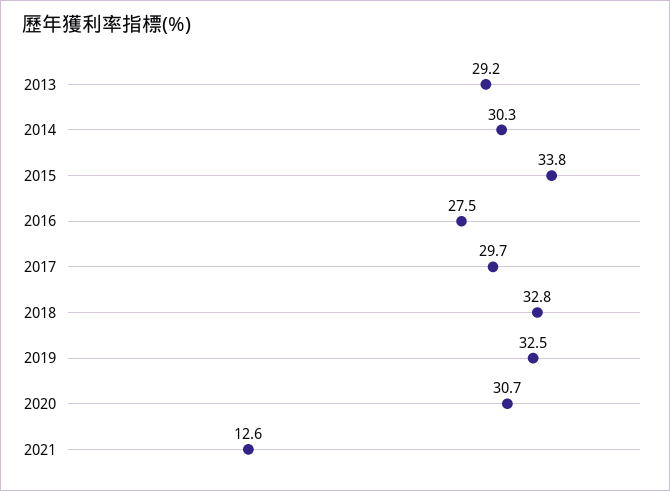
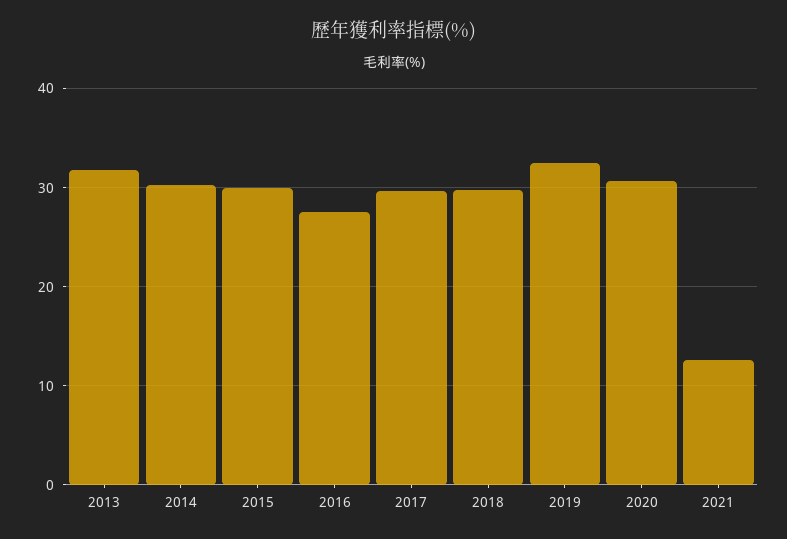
  {
-   "2013": 29.2,
+   "2013": 32,
    "2014": 30.3,
-   "2015": 33.8,
+   "2015": 30,
    "2016": 27.5,
    "2017": 29.7,
-   "2018": 32.8,
+   "2018": 30,
    "2019": 32.5,
    "2020": 30.7,
    "2021": 12.6
  }

